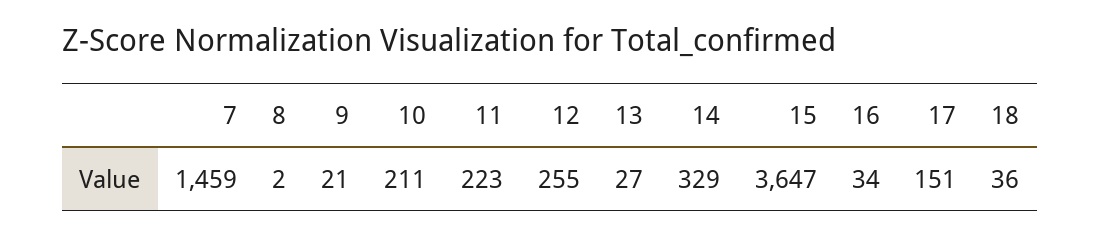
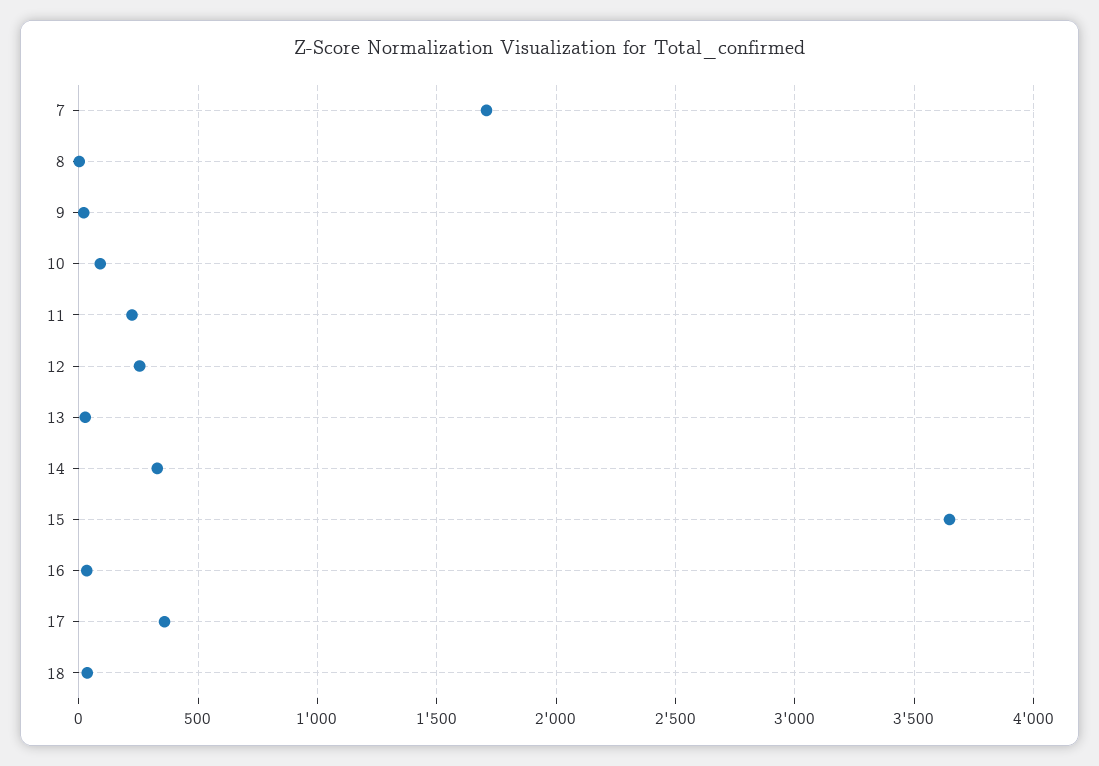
  {
-   "7": 1459,
+   "7": 1700,
    "8": 2,
    "9": 21,
-   "10": 211,
+   "10": 100,
    "11": 223,
    "12": 255,
    "13": 27,
    "14": 329,
    "15": 3647,
    "16": 34,
-   "17": 151,
+   "17": 350,
    "18": 36
  }

